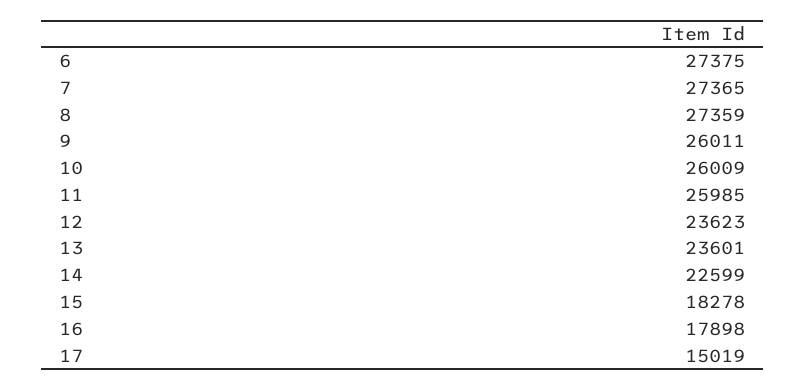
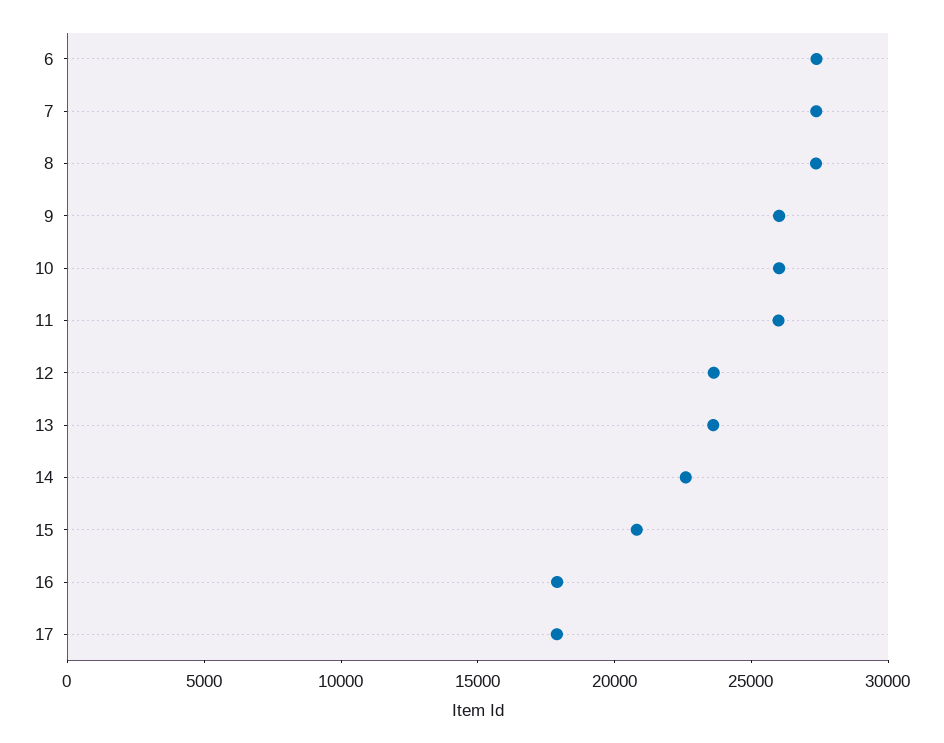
  {
    "6": 27375,
    "7": 27365,
    "8": 27359,
    "9": 26011,
    "10": 26009,
    "11": 25985,
    "12": 23623,
    "13": 23601,
    "14": 22599,
-   "15": 18278,
+   "15": 21000,
    "16": 17898,
-   "17": 15019
+   "17": 18000
  }

